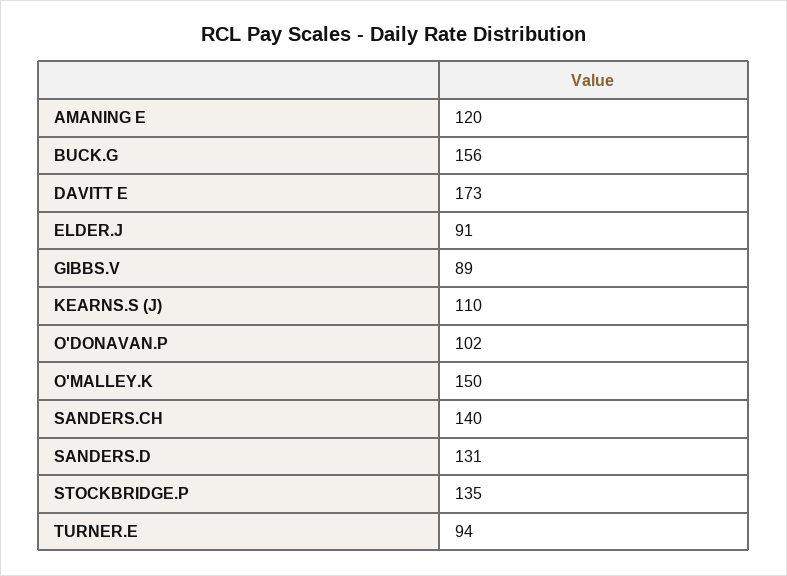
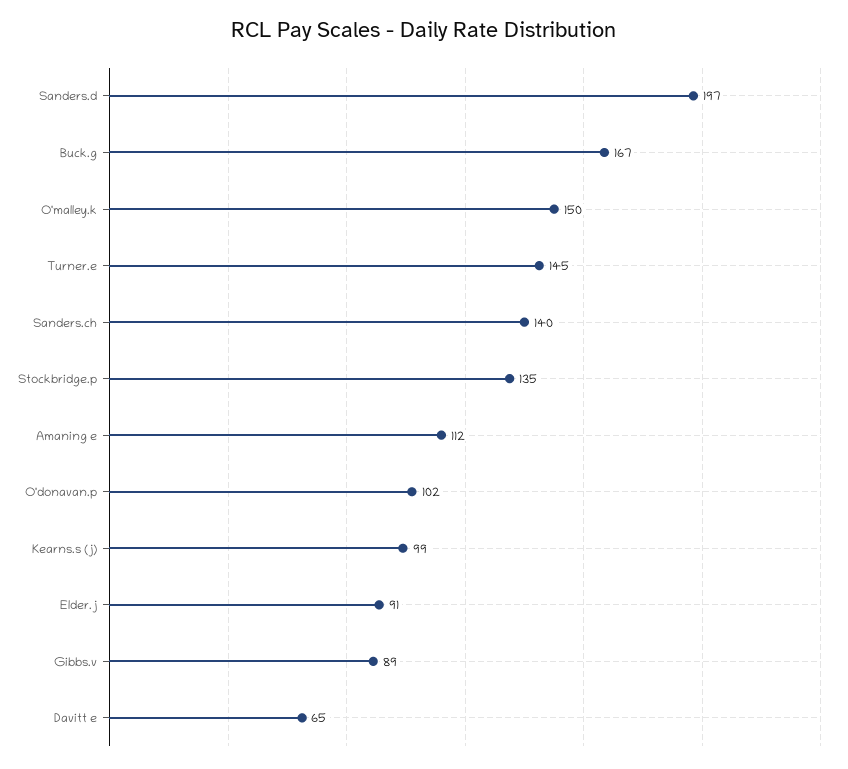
  {
-   "AMANING E": 120,
+   "AMANING E": 112,
-   "BUCK.G": 156,
+   "BUCK.G": 167,
-   "DAVITT E": 173,
+   "DAVITT E": 65,
    "ELDER.J": 91,
    "GIBBS.V": 89,
-   "KEARNS.S (J)": 110,
+   "KEARNS.S (J)": 99,
    "O'DONAVAN.P": 102,
    "O'MALLEY.K": 150,
    "SANDERS.CH": 140,
-   "SANDERS.D": 131,
+   "SANDERS.D": 197,
    "STOCKBRIDGE.P": 135,
-   "TURNER.E": 94
+   "TURNER.E": 145
  }

